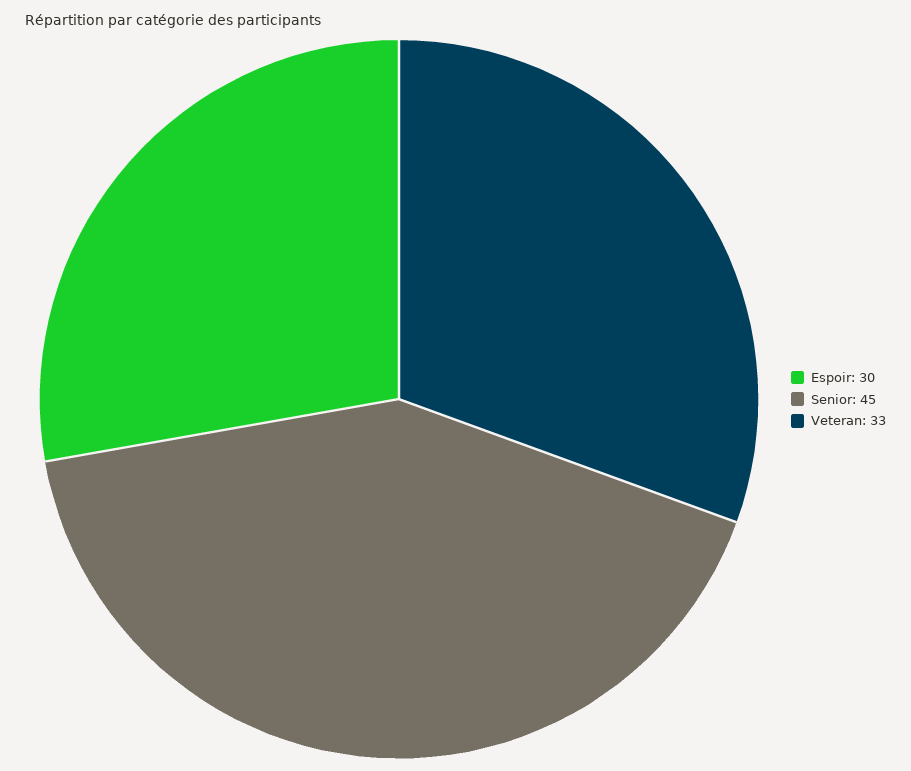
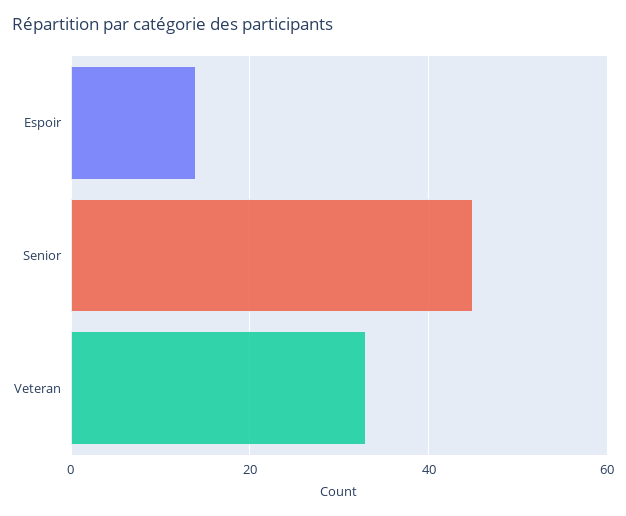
  {
-   "Espoir": 30,
+   "Espoir": 15,
    "Senior": 45,
    "Veteran": 33
  }

